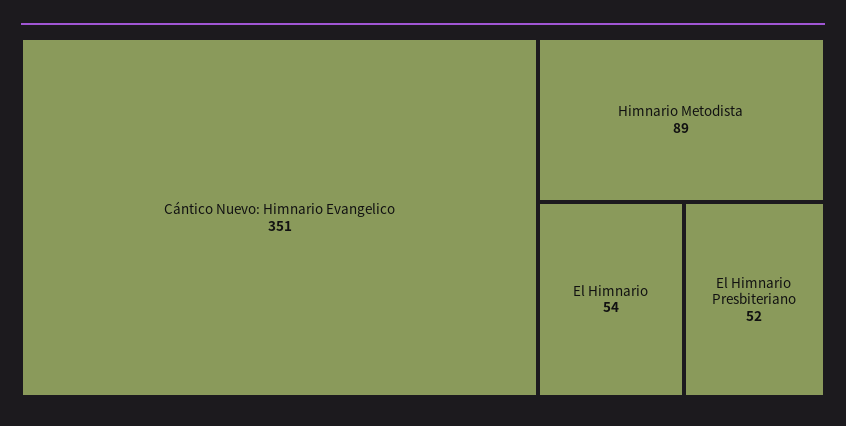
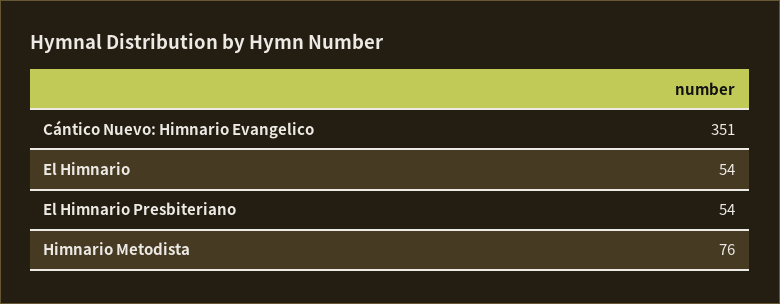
  {
    "Cántico Nuevo: Himnario Evangelico": 351,
-   "Himnario Metodista": 89,
+   "Himnario Metodista": 76,
    "El Himnario": 54,
-   "El Himnario Presbiteriano": 52
+   "El Himnario Presbiteriano": 54
  }

